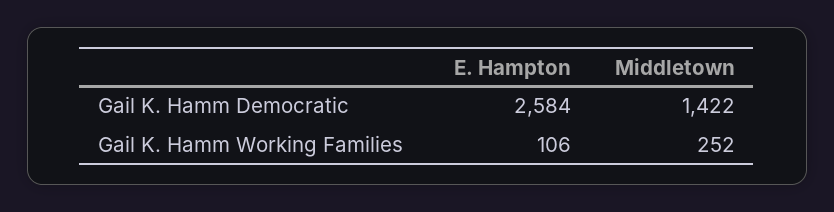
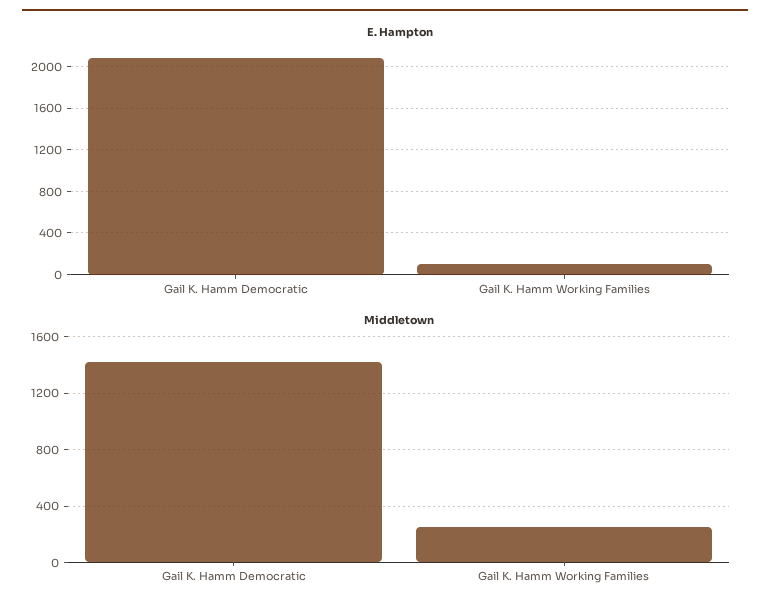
  {
    "E. Hampton": {
-     "Gail K. Hamm Democratic": 2584,
+     "Gail K. Hamm Democratic": 2100,
      "Gail K. Hamm Working Families": 106
    },
    "Middletown": {
      "Gail K. Hamm Democratic": 1422,
      "Gail K. Hamm Working Families": 252
    }
  }

